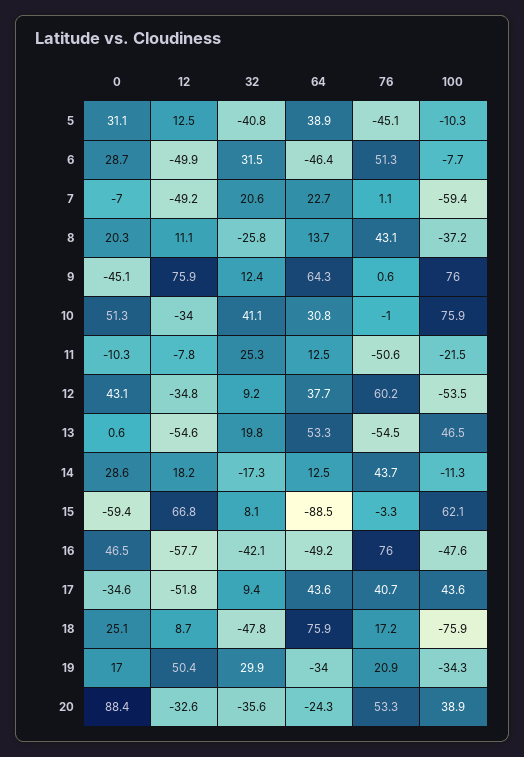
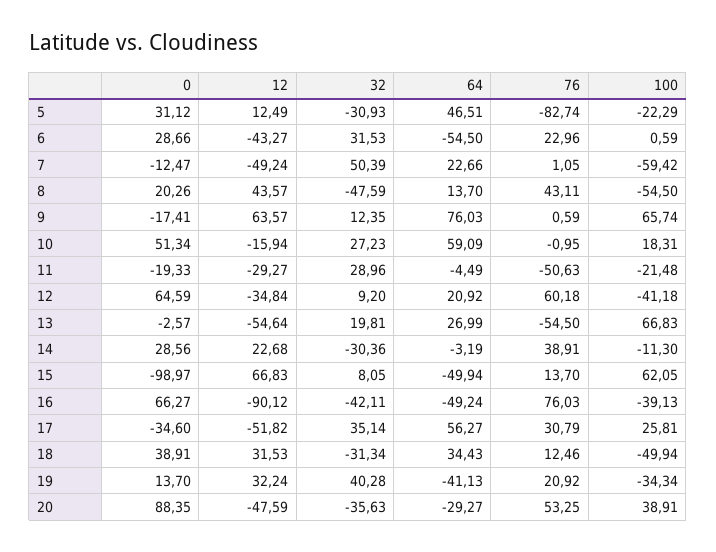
  {
    "0": {
      "5": 31.12,
      "6": 28.66,
-     "7": -7,
+     "7": -12.47,
      "8": 20.26,
-     "9": -45.1,
+     "9": -17.41,
      "10": 51.34,
-     "11": -10.3,
+     "11": -19.33,
-     "12": 43.1,
+     "12": 64.59,
-     "13": 0.6,
+     "13": -2.57,
      "14": 28.56,
-     "15": -59.4,
+     "15": -98.97,
-     "16": 46.5,
+     "16": 66.27,
      "17": -34.6,
-     "18": 25.1,
+     "18": 38.91,
-     "19": 17,
+     "19": 13.7,
      "20": 88.35
    },
    "12": {
      "5": 12.49,
-     "6": -49.9,
+     "6": -43.27,
      "7": -49.24,
-     "8": 11.1,
+     "8": 43.57,
-     "9": 75.9,
+     "9": 63.57,
-     "10": -34,
+     "10": -15.94,
-     "11": -7.8,
+     "11": -29.27,
      "12": -34.84,
      "13": -54.64,
-     "14": 18.2,
+     "14": 22.68,
      "15": 66.83,
-     "16": -57.7,
+     "16": -90.12,
      "17": -51.82,
-     "18": 8.7,
+     "18": 31.53,
-     "19": 50.4,
+     "19": 32.24,
-     "20": -32.6
+     "20": -47.59
    },
    "32": {
-     "5": -40.8,
+     "5": -30.93,
      "6": 31.53,
-     "7": 20.6,
+     "7": 50.39,
-     "8": -25.8,
+     "8": -47.59,
      "9": 12.35,
-     "10": 41.1,
+     "10": 27.23,
-     "11": 25.3,
+     "11": 28.96,
      "12": 9.2,
      "13": 19.81,
-     "14": -17.3,
+     "14": -30.36,
      "15": 8.05,
      "16": -42.11,
-     "17": 9.4,
+     "17": 35.14,
-     "18": -47.8,
+     "18": -31.34,
-     "19": 29.9,
+     "19": 40.28,
      "20": -35.63
    },
    "64": {
-     "5": 38.9,
+     "5": 46.51,
-     "6": -46.4,
+     "6": -54.5,
      "7": 22.66,
      "8": 13.7,
-     "9": 64.3,
+     "9": 76.03,
-     "10": 30.8,
+     "10": 59.09,
-     "11": 12.5,
+     "11": -4.49,
-     "12": 37.7,
+     "12": 20.92,
-     "13": 53.3,
+     "13": 26.99,
-     "14": 12.5,
+     "14": -3.19,
-     "15": -88.5,
+     "15": -49.94,
      "16": -49.24,
-     "17": 43.6,
+     "17": 56.27,
-     "18": 75.9,
+     "18": 34.43,
-     "19": -34,
+     "19": -41.13,
-     "20": -24.3
+     "20": -29.27
    },
    "76": {
-     "5": -45.1,
+     "5": -82.74,
-     "6": 51.3,
+     "6": 22.96,
      "7": 1.05,
      "8": 43.11,
      "9": 0.59,
      "10": -0.95,
      "11": -50.63,
      "12": 60.18,
      "13": -54.5,
-     "14": 43.7,
+     "14": 38.91,
-     "15": -3.3,
+     "15": 13.7,
      "16": 76.03,
-     "17": 40.7,
+     "17": 30.79,
-     "18": 17.2,
+     "18": 12.46,
      "19": 20.92,
      "20": 53.25
    },
    "100": {
-     "5": -10.3,
+     "5": -22.29,
-     "6": -7.7,
+     "6": 0.59,
      "7": -59.42,
-     "8": -37.2,
+     "8": -54.5,
-     "9": 76,
+     "9": 65.74,
-     "10": 75.9,
+     "10": 18.31,
      "11": -21.48,
-     "12": -53.5,
+     "12": -41.18,
-     "13": 46.5,
+     "13": 66.83,
      "14": -11.3,
      "15": 62.05,
-     "16": -47.6,
+     "16": -39.13,
-     "17": 43.6,
+     "17": 25.81,
-     "18": -75.9,
+     "18": -49.94,
      "19": -34.34,
      "20": 38.91
    }
  }

